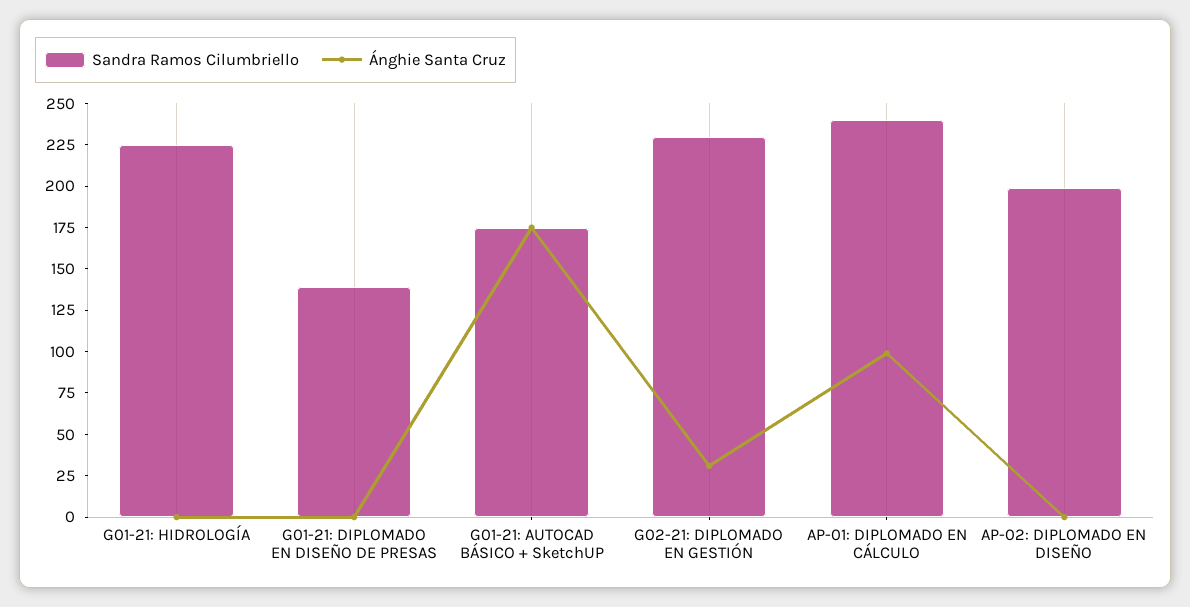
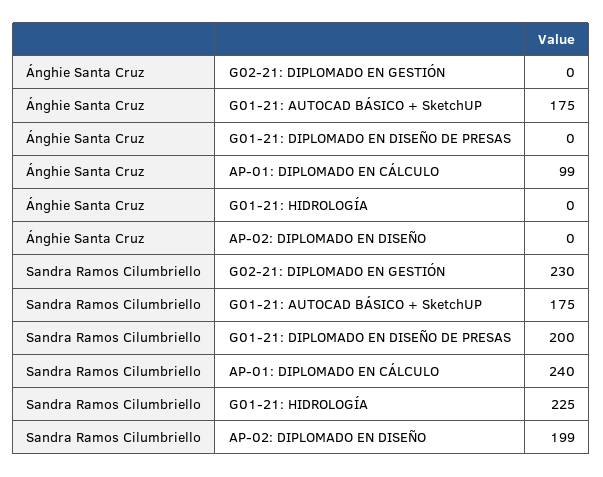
  {
    "Sandra Ramos Cilumbriello": {
      "G01-21: HIDROLOGÍA": 225,
-     "G01-21: DIPLOMADO EN DISEÑO DE PRESAS": 140,
+     "G01-21: DIPLOMADO EN DISEÑO DE PRESAS": 200,
      "G01-21: AUTOCAD BÁSICO + SketchUP": 175,
      "G02-21: DIPLOMADO EN GESTIÓN": 230,
      "AP-01: DIPLOMADO EN CÁLCULO": 240,
      "AP-02: DIPLOMADO EN DISEÑO": 199
    },
    "Ánghie Santa Cruz": {
      "G01-21: HIDROLOGÍA": 0,
      "G01-21: DIPLOMADO EN DISEÑO DE PRESAS": 0,
      "G01-21: AUTOCAD BÁSICO + SketchUP": 175,
-     "G02-21: DIPLOMADO EN GESTIÓN": 30,
+     "G02-21: DIPLOMADO EN GESTIÓN": 0,
      "AP-01: DIPLOMADO EN CÁLCULO": 99,
      "AP-02: DIPLOMADO EN DISEÑO": 0
    }
  }

